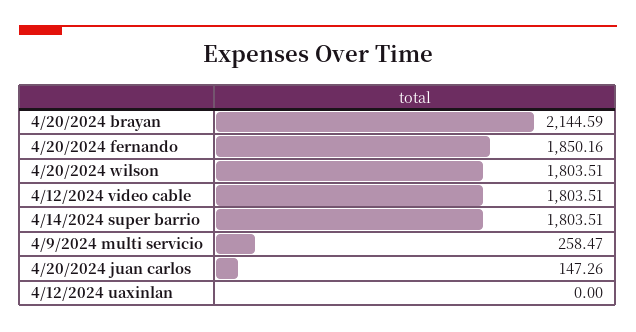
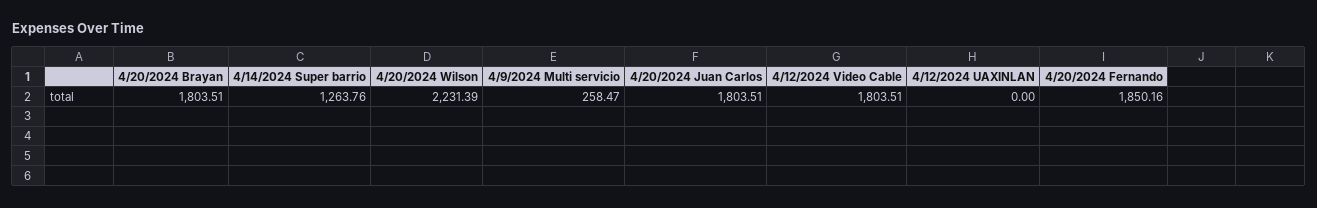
  {
-   "4/20/2024 brayan": 2144.59,
+   "4/20/2024 brayan": 1803.51,
    "4/20/2024 fernando": 1850.16,
-   "4/20/2024 wilson": 1803.51,
+   "4/20/2024 wilson": 2231.39,
    "4/12/2024 video cable": 1803.51,
-   "4/14/2024 super barrio": 1803.51,
+   "4/14/2024 super barrio": 1263.76,
    "4/9/2024 multi servicio": 258.47,
-   "4/20/2024 juan carlos": 147.26,
+   "4/20/2024 juan carlos": 1803.51,
    "4/12/2024 uaxinlan": 0
  }

